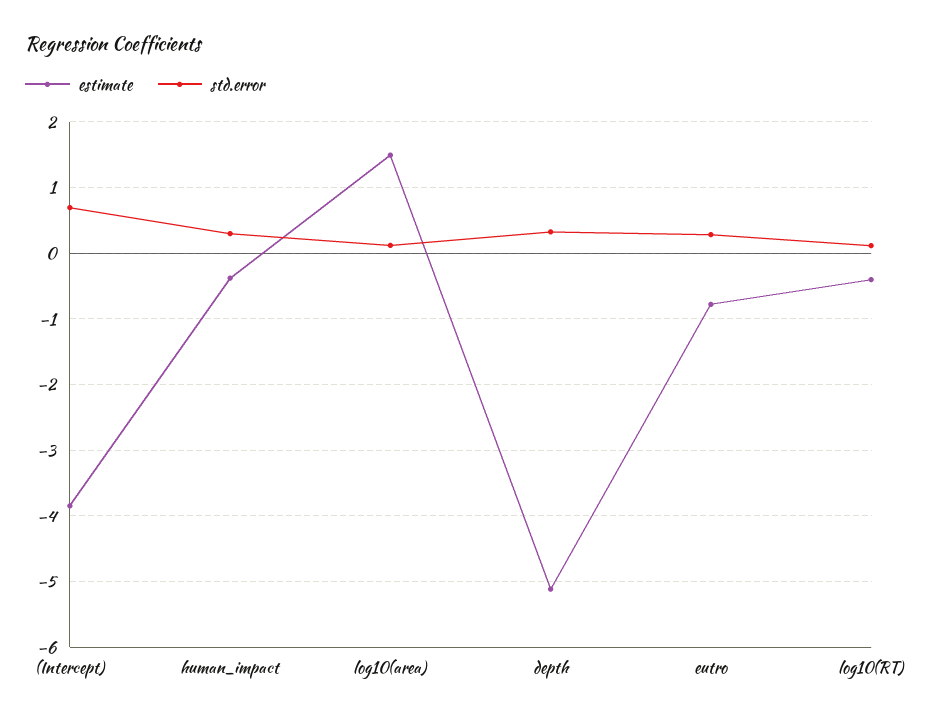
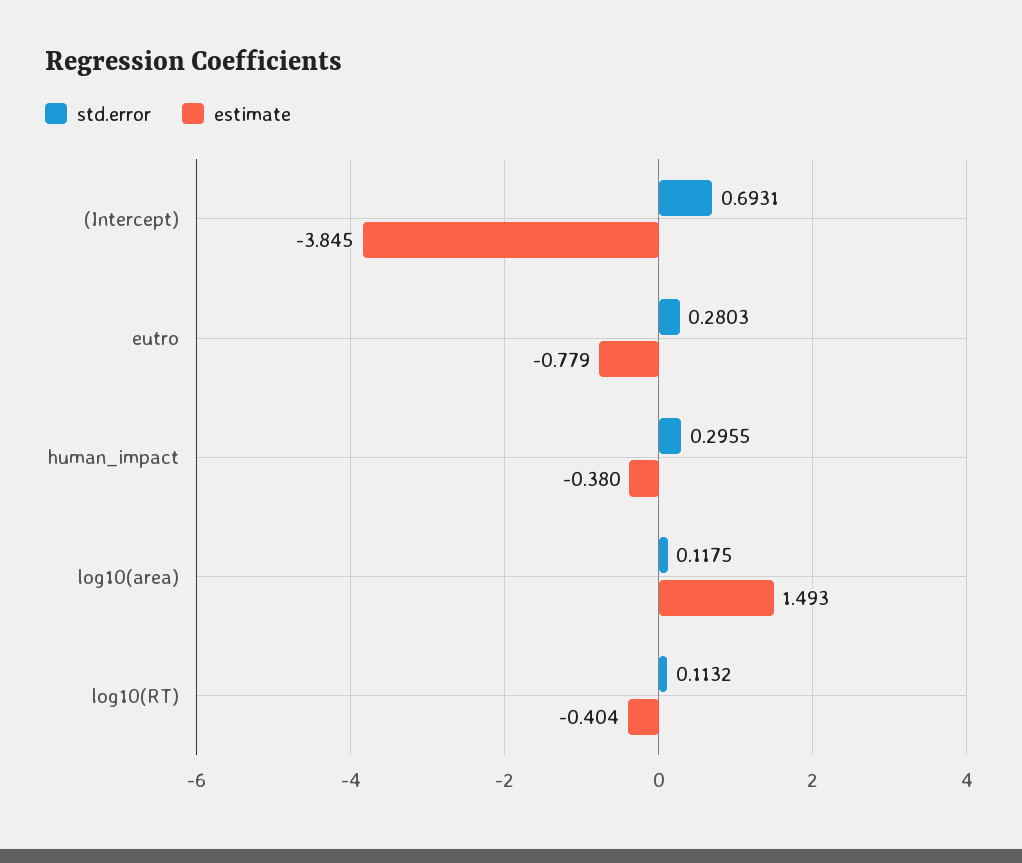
  {
    "estimate": {
      "(Intercept)": -3.845,
      "human_impact": -0.38,
      "log10(area)": 1.493,
-     "depth": -5.1,
      "eutro": -0.779,
      "log10(RT)": -0.404
    },
    "std.error": {
      "(Intercept)": 0.6931,
      "human_impact": 0.2955,
      "log10(area)": 0.1175,
-     "depth": 0.3,
      "eutro": 0.2803,
      "log10(RT)": 0.1132
    }
  }

